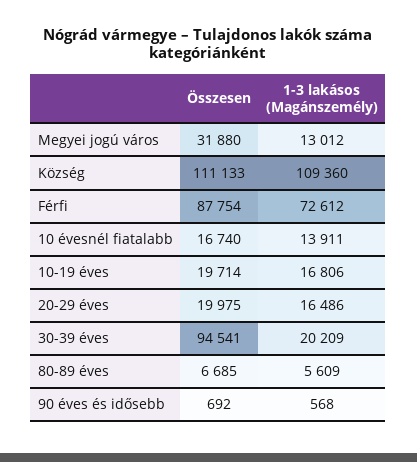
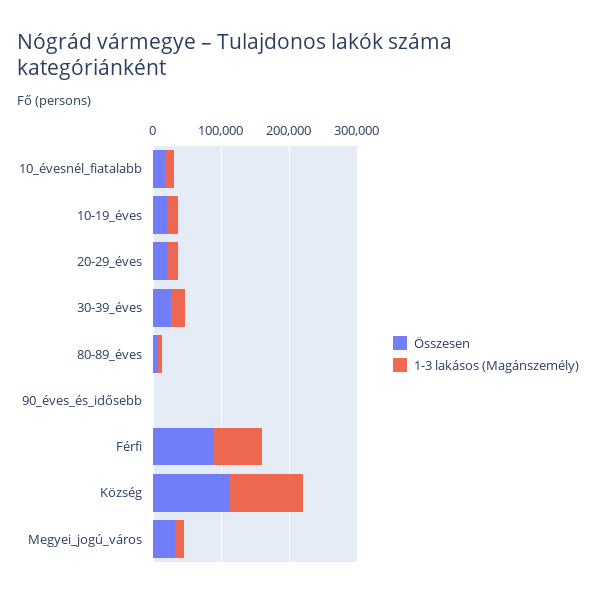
  {
    "Összesen": {
      "Megyei jogú város": 31880,
      "Község": 111133,
      "Férfi": 87754,
      "10 évesnél fiatalabb": 16740,
      "10-19 éves": 19714,
      "20-29 éves": 19975,
-     "30-39 éves": 94541,
+     "30-39 éves": 20000,
      "80-89 éves": 6685,
      "90 éves és idősebb": 692
    },
    "1-3 lakásos (Magánszemély)": {
      "Megyei jogú város": 13012,
      "Község": 109360,
      "Férfi": 72612,
      "10 évesnél fiatalabb": 13911,
      "10-19 éves": 16806,
      "20-29 éves": 16486,
      "30-39 éves": 20209,
      "80-89 éves": 5609,
      "90 éves és idősebb": 568
    }
  }

